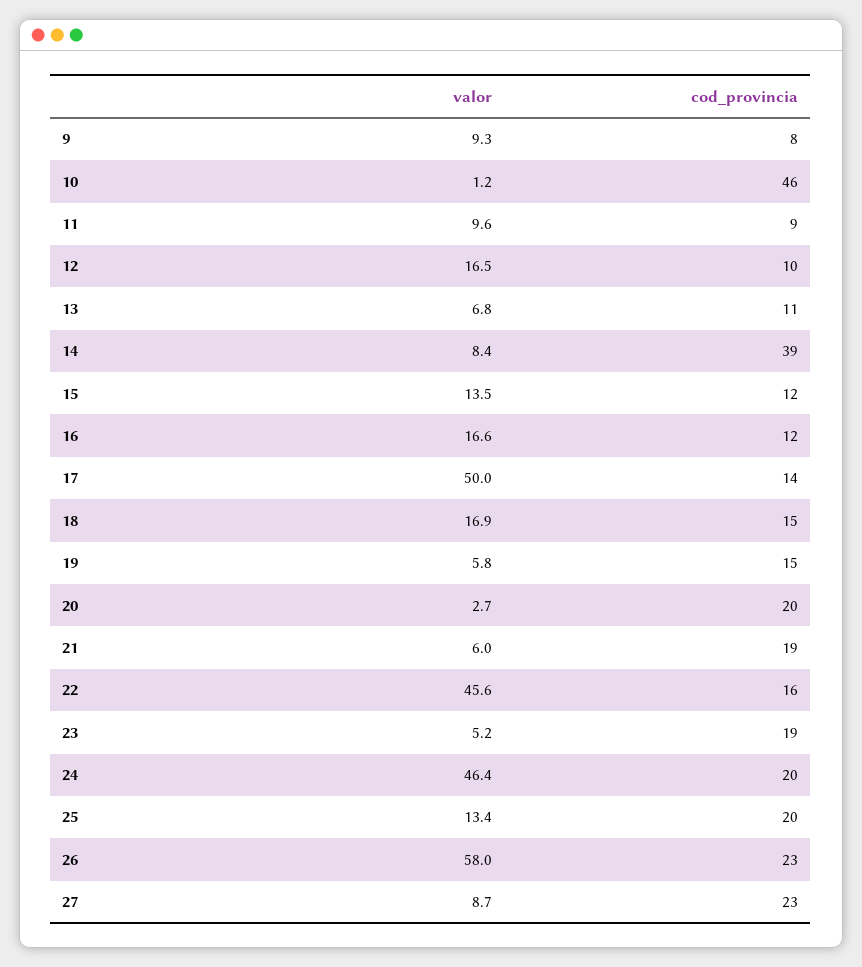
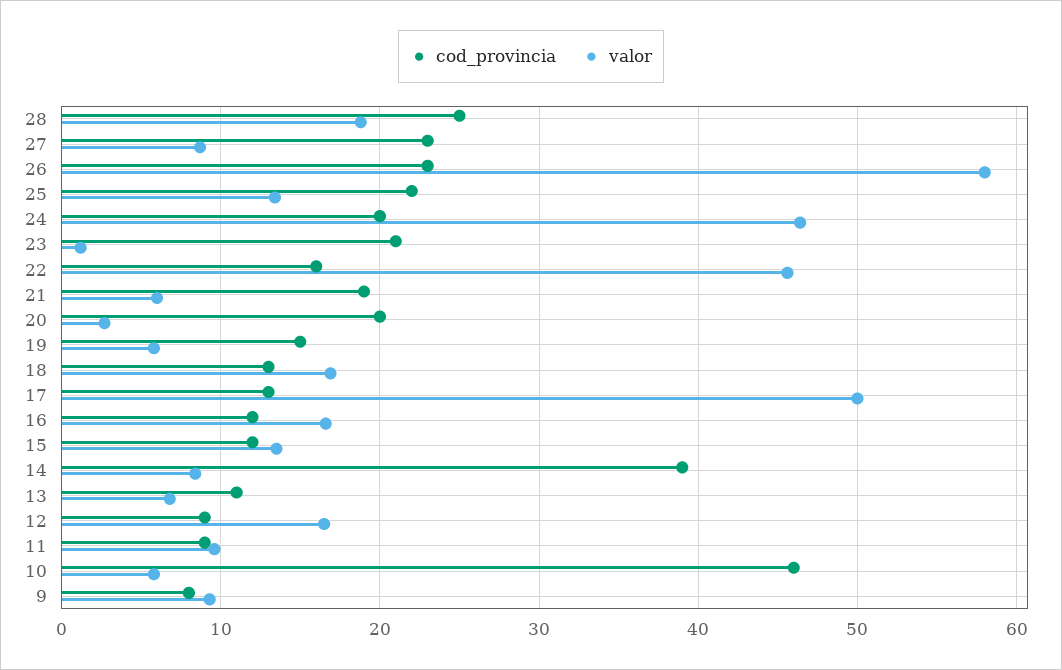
  {
    "valor": {
      "9": 9.3,
-     "10": 1.2,
+     "10": 6,
      "11": 9.6,
      "12": 16.5,
      "13": 6.8,
      "14": 8.4,
      "15": 13.5,
      "16": 16.6,
      "17": 50,
      "18": 16.9,
      "19": 5.8,
      "20": 2.7,
      "21": 6,
      "22": 45.6,
-     "23": 5.2,
+     "23": 1,
      "24": 46.4,
      "25": 13.4,
      "26": 58,
-     "27": 8.7
+     "27": 8.7,
+     "28": 19
    },
    "cod_provincia": {
      "9": 8,
      "10": 46,
      "11": 9,
-     "12": 10,
+     "12": 9,
      "13": 11,
      "14": 39,
      "15": 12,
      "16": 12,
-     "17": 14,
+     "17": 13,
-     "18": 15,
+     "18": 13,
      "19": 15,
      "20": 20,
      "21": 19,
      "22": 16,
-     "23": 19,
+     "23": 21,
      "24": 20,
-     "25": 20,
+     "25": 22,
      "26": 23,
-     "27": 23
+     "27": 23,
+     "28": 25
    }
  }

